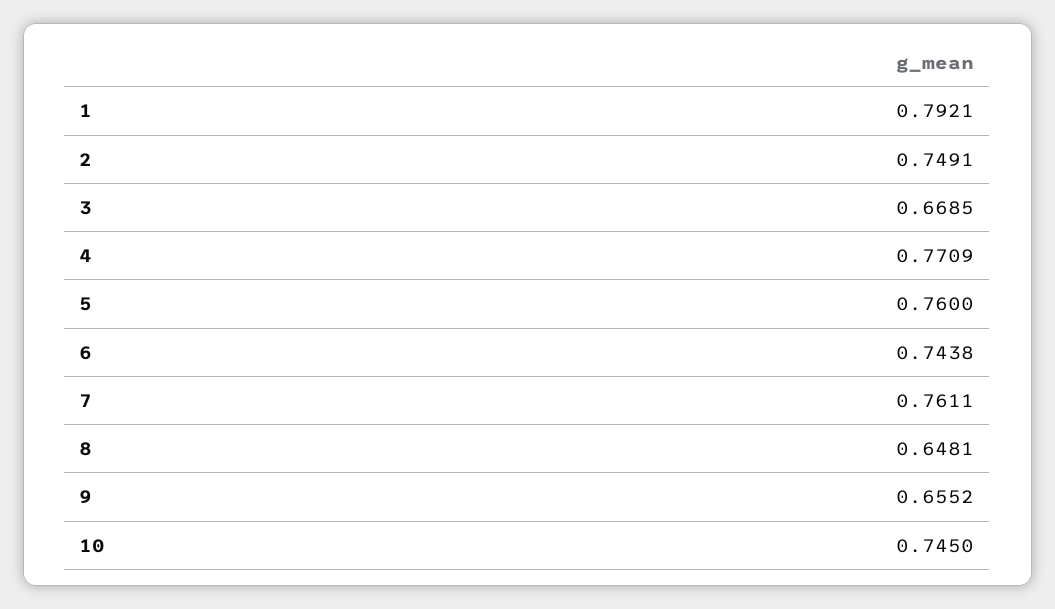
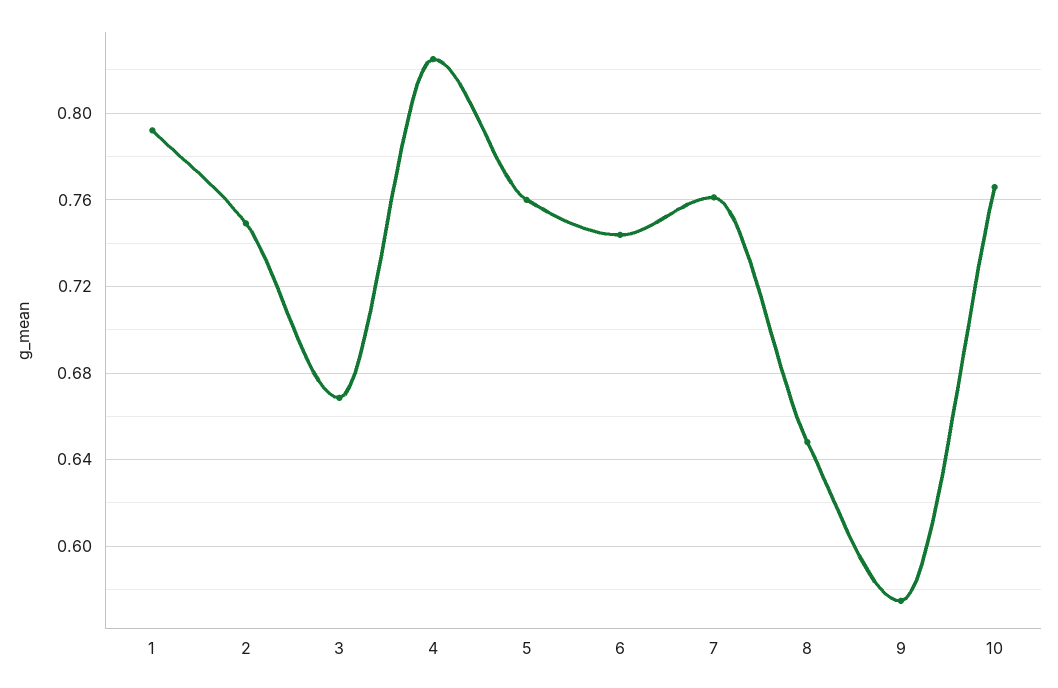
  {
    "1": 0.7921,
    "2": 0.7491,
    "3": 0.6685,
-   "4": 0.7709,
+   "4": 0.825,
    "5": 0.76,
    "6": 0.7438,
    "7": 0.7611,
    "8": 0.6481,
-   "9": 0.6552,
+   "9": 0.575,
-   "10": 0.745
+   "10": 0.765
  }

